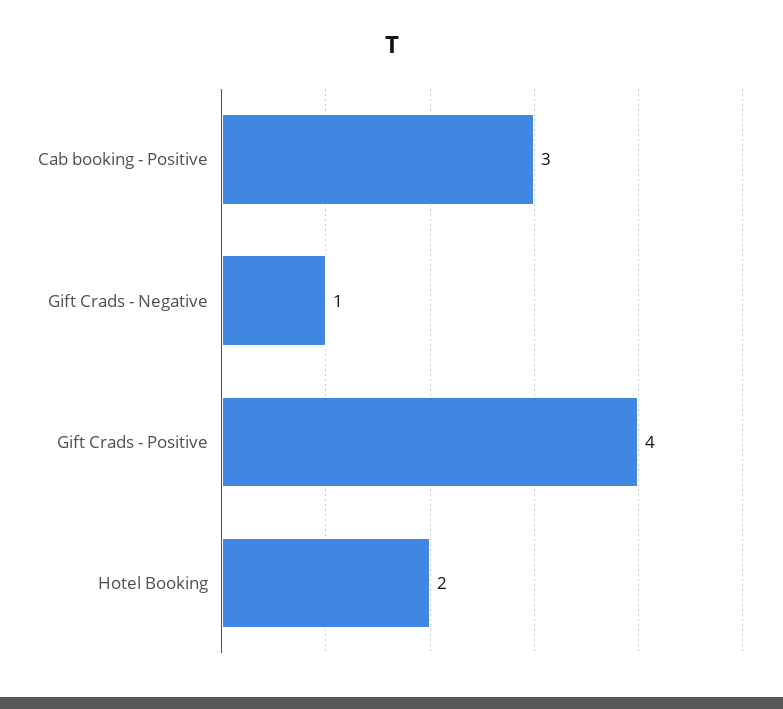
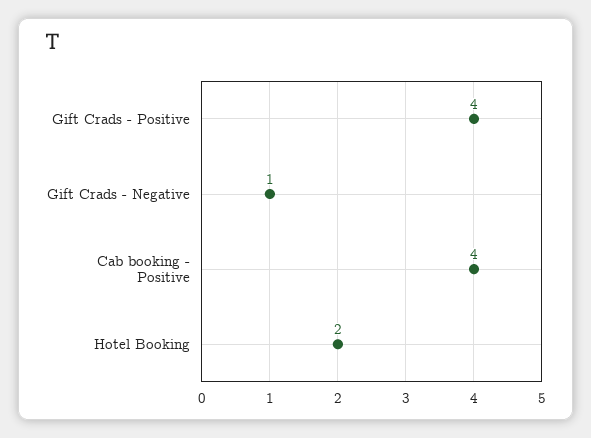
  {
-   "Cab booking - Positive": 3,
+   "Cab booking - Positive": 4,
    "Gift Crads - Negative": 1,
    "Gift Crads - Positive": 4,
    "Hotel Booking": 2
  }

